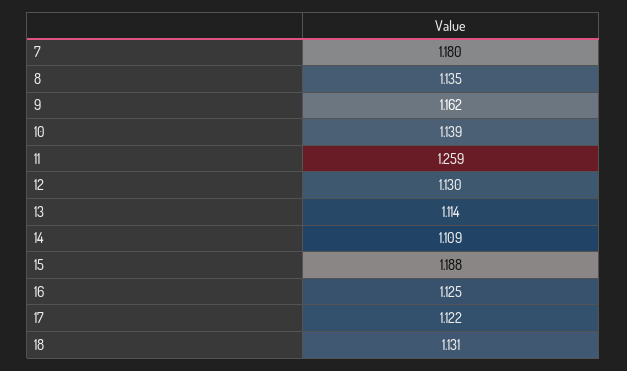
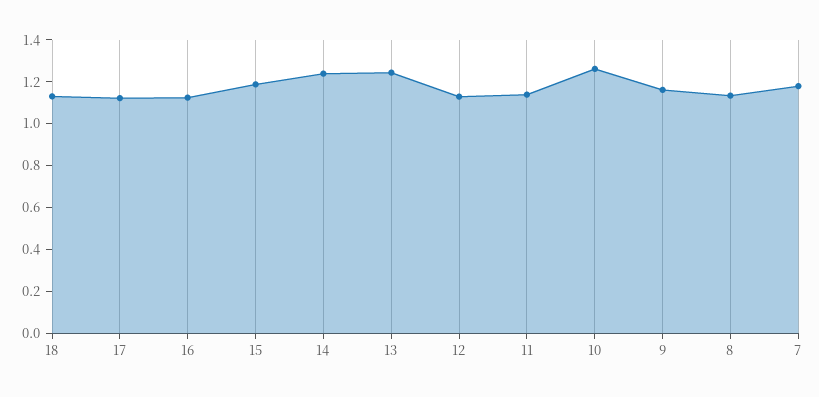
  {
    "7": 1.18,
    "8": 1.135,
    "9": 1.162,
-   "10": 1.139,
+   "10": 1.25,
-   "11": 1.259,
+   "11": 1.15,
    "12": 1.13,
-   "13": 1.114,
+   "13": 1.25,
-   "14": 1.109,
+   "14": 1.25,
    "15": 1.188,
    "16": 1.125,
    "17": 1.122,
    "18": 1.131
  }

